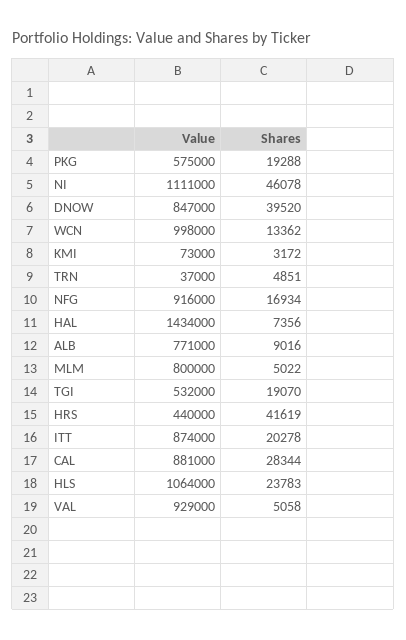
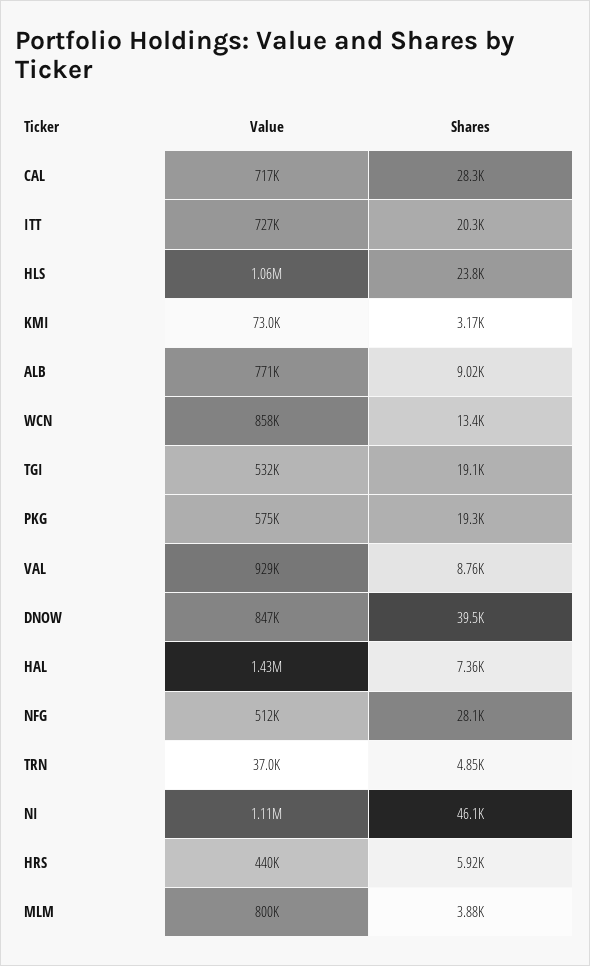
  {
    "Value": {
      "PKG": 575000,
      "NI": 1111000,
      "DNOW": 847000,
-     "WCN": 998000,
+     "WCN": 858000,
      "KMI": 73000,
      "TRN": 37000,
-     "NFG": 916000,
+     "NFG": 512000,
      "HAL": 1434000,
      "ALB": 771000,
      "MLM": 800000,
      "TGI": 532000,
      "HRS": 440000,
-     "ITT": 874000,
+     "ITT": 727000,
-     "CAL": 881000,
+     "CAL": 717000,
      "HLS": 1064000,
      "VAL": 929000
    },
    "Shares": {
      "PKG": 19288,
      "NI": 46078,
      "DNOW": 39520,
      "WCN": 13362,
      "KMI": 3172,
      "TRN": 4851,
-     "NFG": 16934,
+     "NFG": 28100,
      "HAL": 7356,
      "ALB": 9016,
-     "MLM": 5022,
+     "MLM": 3880,
      "TGI": 19070,
-     "HRS": 41619,
+     "HRS": 5920,
      "ITT": 20278,
      "CAL": 28344,
      "HLS": 23783,
-     "VAL": 5058
+     "VAL": 8760
    }
  }

